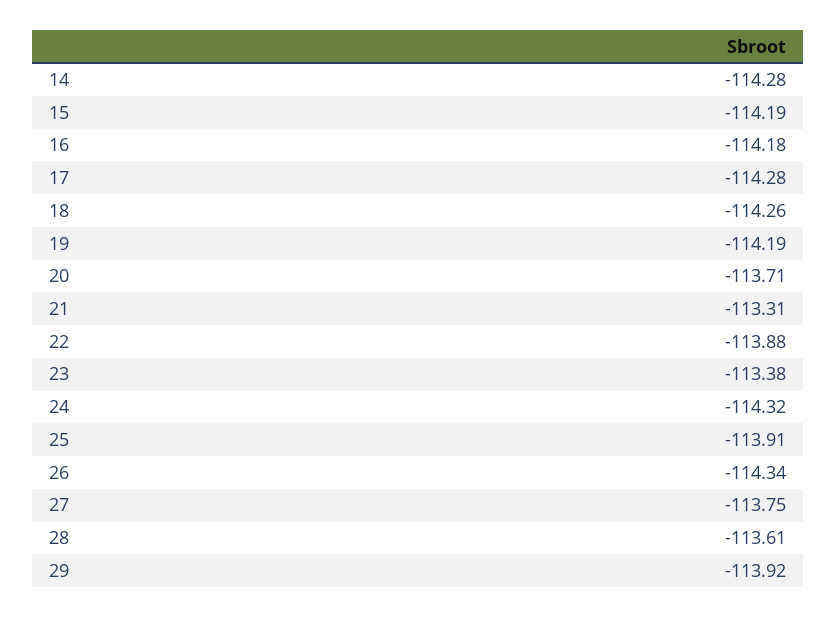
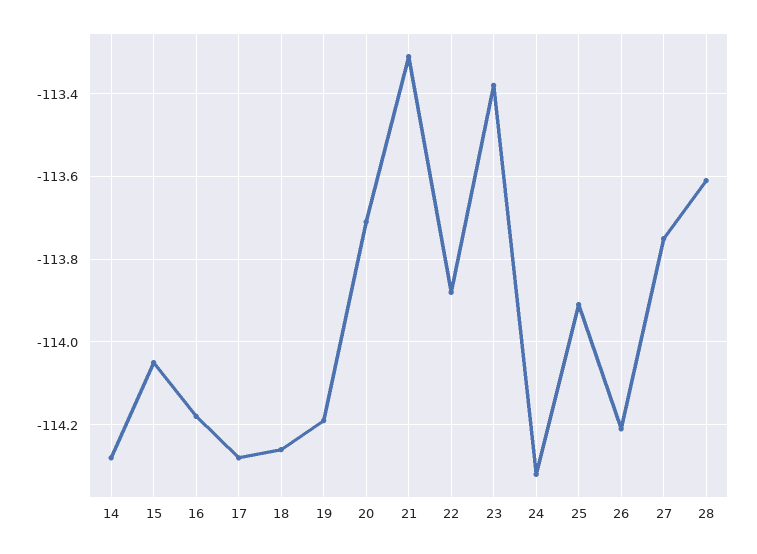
  {
    "14": -114.28,
-   "15": -114.19,
+   "15": -114.05,
    "16": -114.18,
    "17": -114.28,
    "18": -114.26,
    "19": -114.19,
    "20": -113.71,
    "21": -113.31,
    "22": -113.88,
    "23": -113.38,
    "24": -114.32,
    "25": -113.91,
-   "26": -114.34,
+   "26": -114.2,
    "27": -113.75,
-   "28": -113.61,
+   "28": -113.61
-   "29": -113.92
  }

